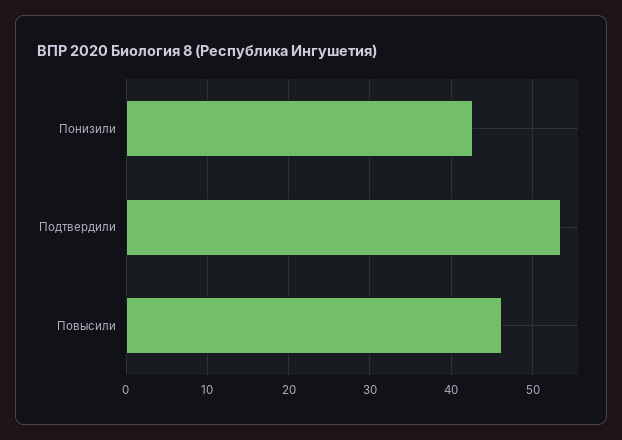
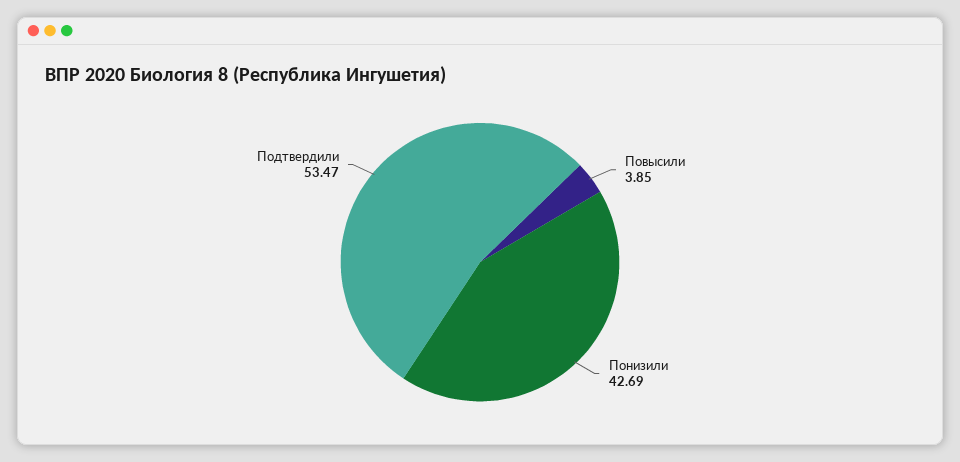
  {
    "Понизили": 42.69,
    "Подтвердили": 53.47,
-   "Повысили": 46
+   "Повысили": 3.85
  }

